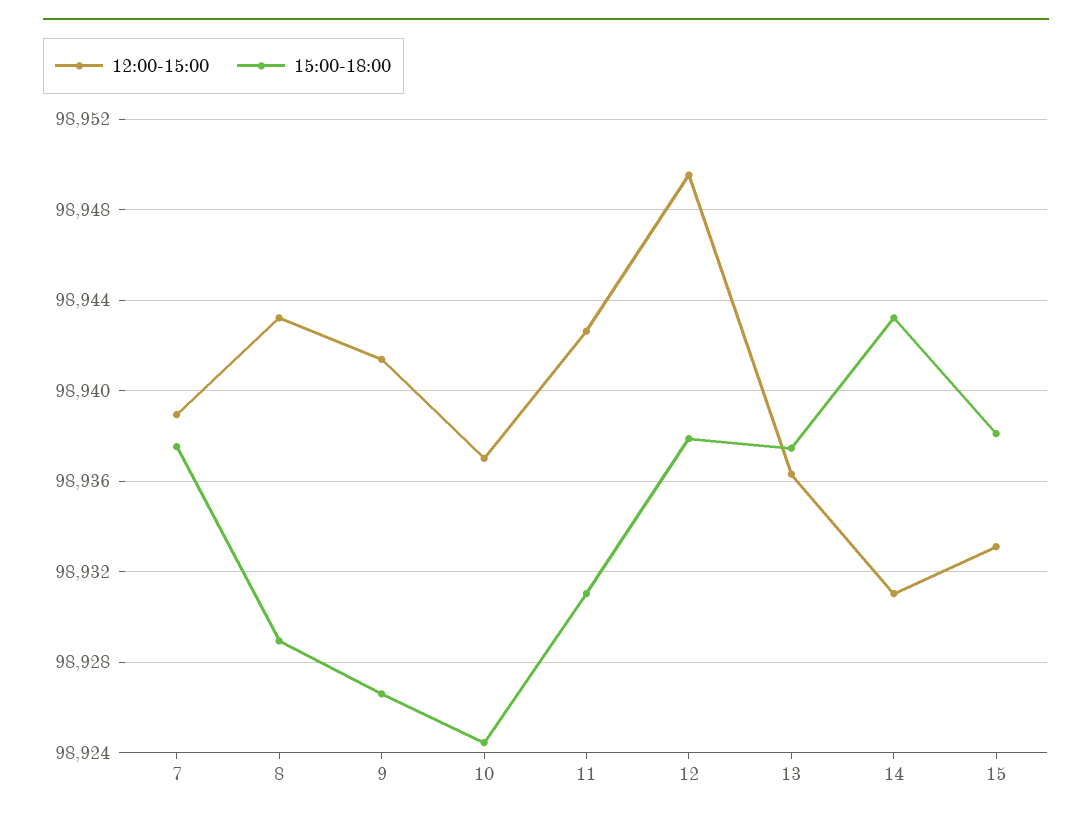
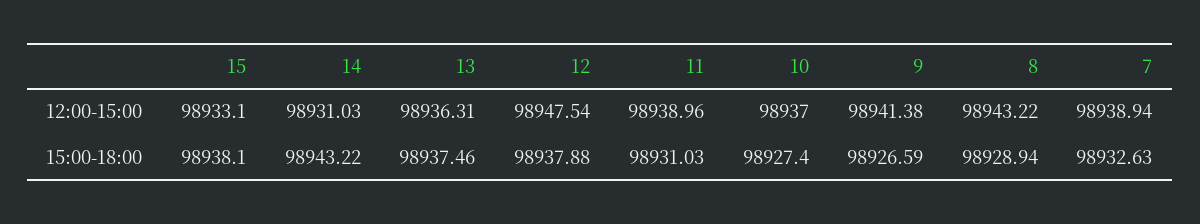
  {
    "12:00-15:00": {
      "7": 98938.94,
      "8": 98943.22,
      "9": 98941.38,
      "10": 98937,
-     "11": 98942.5,
+     "11": 98938.96,
-     "12": 98949.5,
+     "12": 98947.54,
      "13": 98936.31,
      "14": 98931.03,
      "15": 98933.1
    },
    "15:00-18:00": {
-     "7": 98937.5,
+     "7": 98932.63,
      "8": 98928.94,
      "9": 98926.59,
-     "10": 98924.5,
+     "10": 98927.4,
      "11": 98931.03,
      "12": 98937.88,
      "13": 98937.46,
      "14": 98943.22,
      "15": 98938.1
    }
  }

